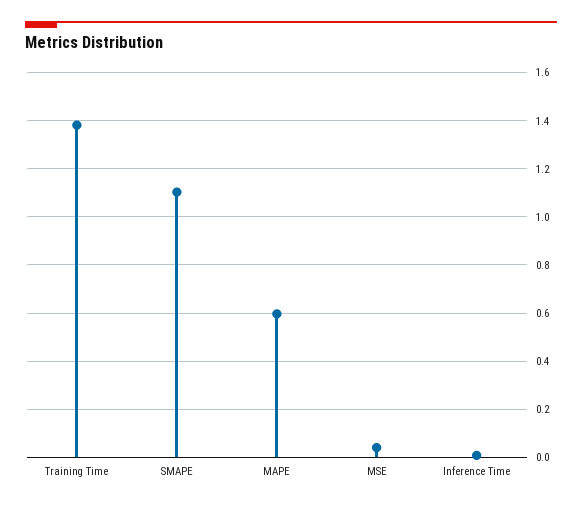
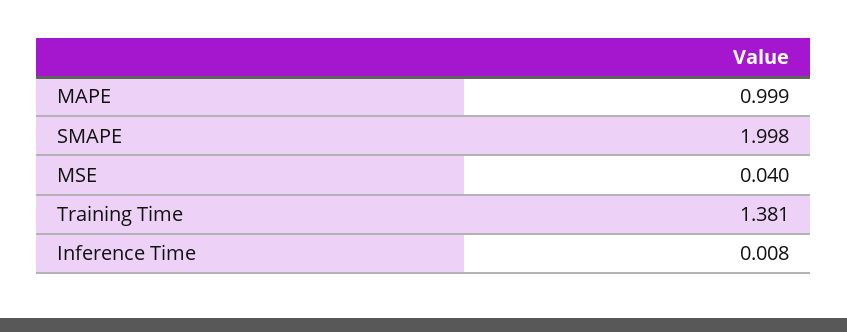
  {
    "Training Time": 1.381,
-   "SMAPE": 1.1,
+   "SMAPE": 1.998,
-   "MAPE": 0.6,
+   "MAPE": 0.999,
    "MSE": 0.04,
    "Inference Time": 0.008
  }

